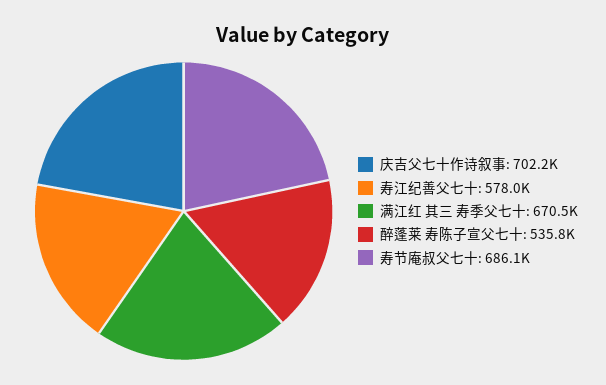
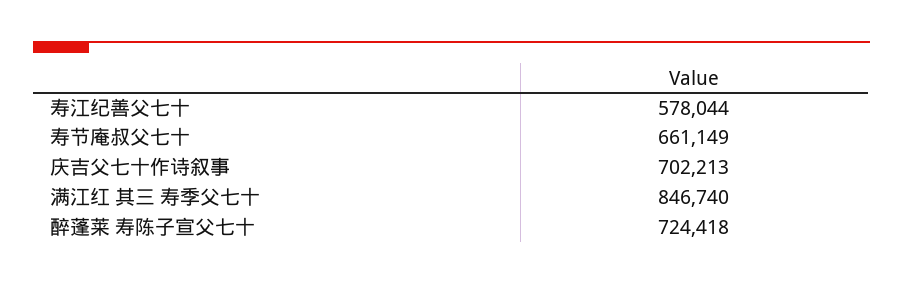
  {
    "庆吉父七十作诗叙事": 702213,
    "寿江纪善父七十": 578044,
-   "满江红 其三 寿季父七十": 670500,
+   "满江红 其三 寿季父七十": 846740,
-   "醉蓬莱 寿陈子宣父七十": 535800,
+   "醉蓬莱 寿陈子宣父七十": 724418,
-   "寿节庵叔父七十": 686100
+   "寿节庵叔父七十": 661149
  }

